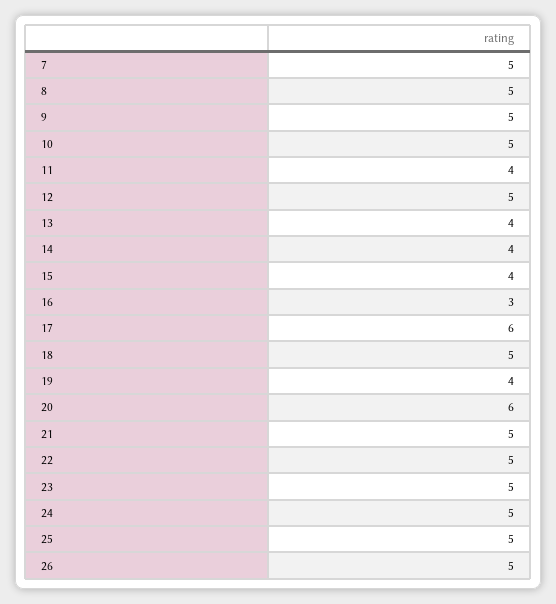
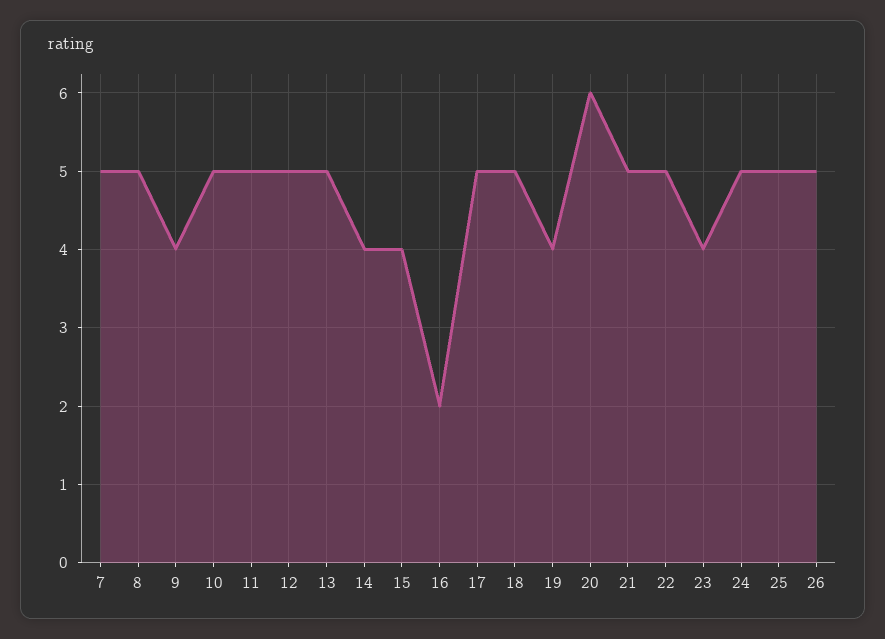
  {
    "7": 5,
    "8": 5,
-   "9": 5,
+   "9": 4,
    "10": 5,
-   "11": 4,
+   "11": 5,
    "12": 5,
-   "13": 4,
+   "13": 5,
    "14": 4,
    "15": 4,
-   "16": 3,
+   "16": 2,
-   "17": 6,
+   "17": 5,
    "18": 5,
    "19": 4,
    "20": 6,
    "21": 5,
    "22": 5,
-   "23": 5,
+   "23": 4,
    "24": 5,
    "25": 5,
    "26": 5
  }

